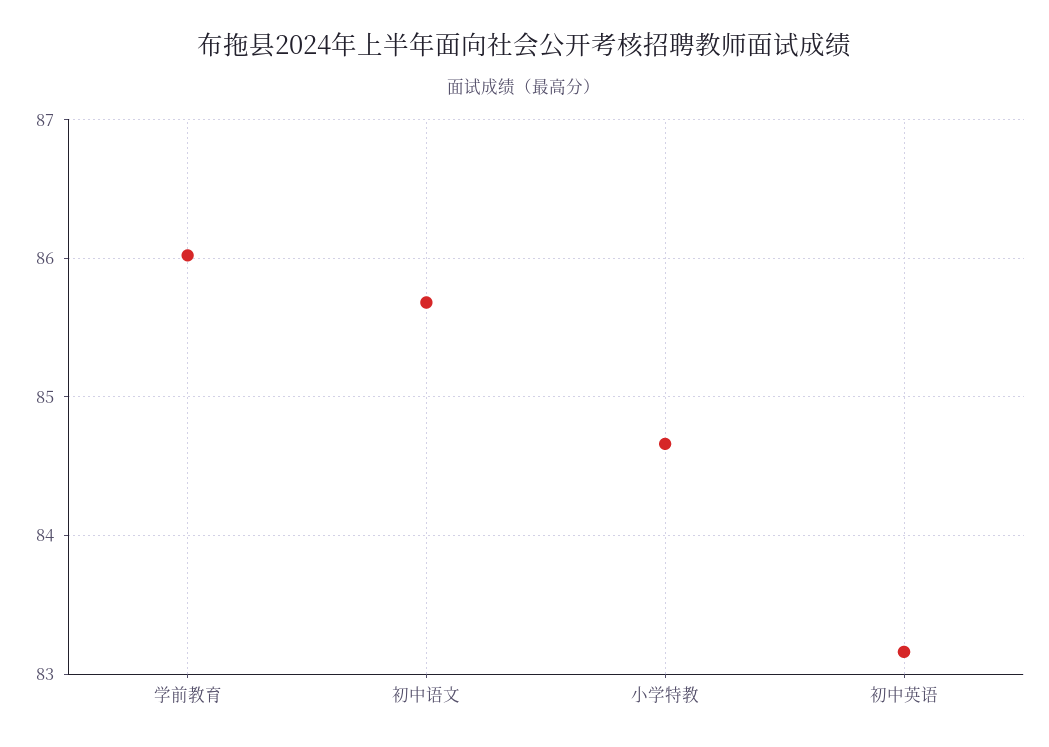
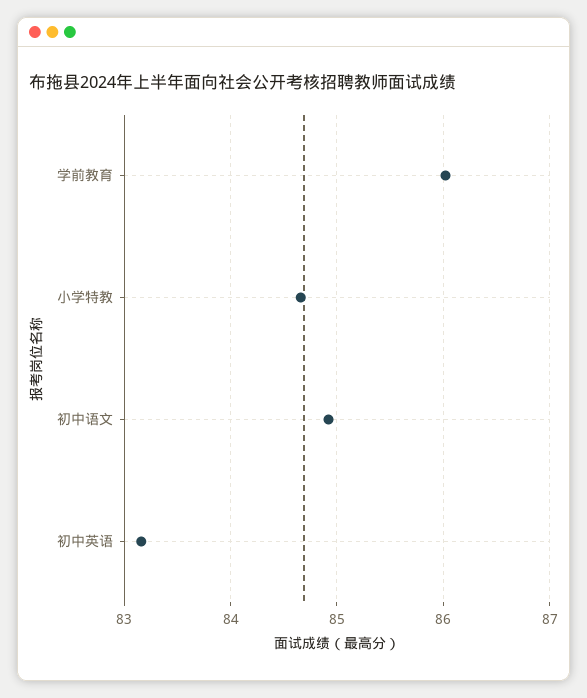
  {
    "学前教育": 86,
-   "初中语文": 85.7,
+   "初中语文": 84.9,
    "小学特教": 84.7,
    "初中英语": 83.2
  }

